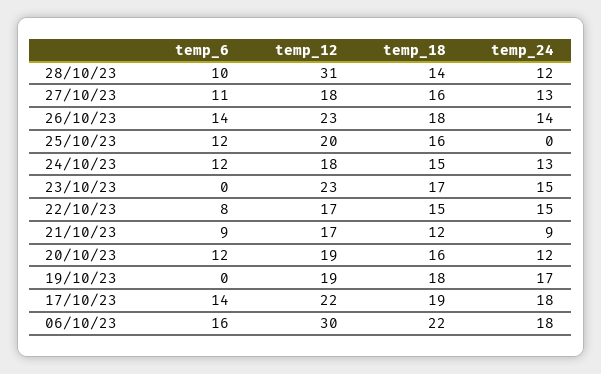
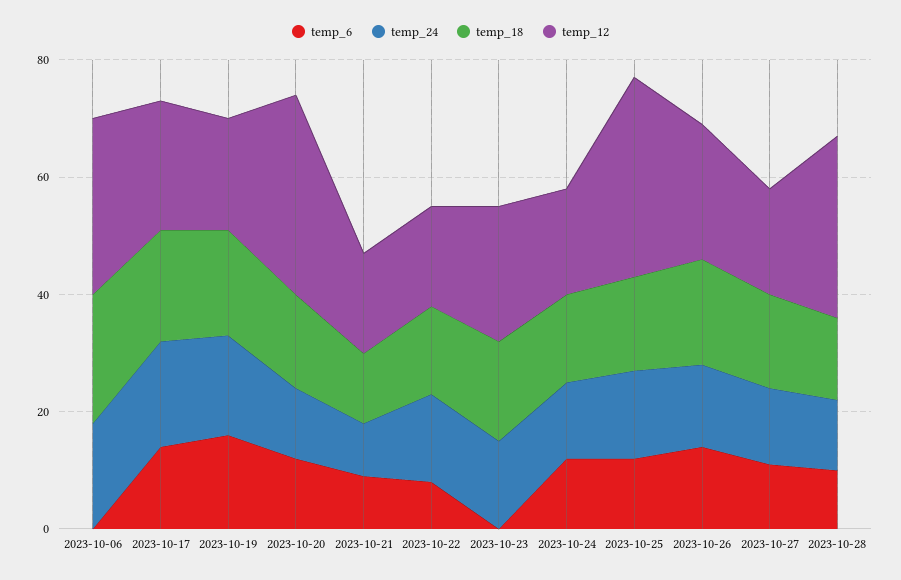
  {
    "temp_6": {
      "28/10/23": 10,
      "27/10/23": 11,
      "26/10/23": 14,
      "25/10/23": 12,
      "24/10/23": 12,
      "23/10/23": 0,
      "22/10/23": 8,
      "21/10/23": 9,
      "20/10/23": 12,
-     "19/10/23": 0,
+     "19/10/23": 15,
      "17/10/23": 14,
-     "06/10/23": 16
+     "06/10/23": 0
    },
    "temp_12": {
      "28/10/23": 31,
      "27/10/23": 18,
      "26/10/23": 23,
-     "25/10/23": 20,
+     "25/10/23": 35,
      "24/10/23": 18,
      "23/10/23": 23,
      "22/10/23": 17,
      "21/10/23": 17,
-     "20/10/23": 19,
+     "20/10/23": 35,
      "19/10/23": 19,
      "17/10/23": 22,
      "06/10/23": 30
    },
    "temp_18": {
      "28/10/23": 14,
      "27/10/23": 16,
      "26/10/23": 18,
      "25/10/23": 16,
      "24/10/23": 15,
      "23/10/23": 17,
      "22/10/23": 15,
      "21/10/23": 12,
      "20/10/23": 16,
      "19/10/23": 18,
      "17/10/23": 19,
      "06/10/23": 22
    },
    "temp_24": {
      "28/10/23": 12,
      "27/10/23": 13,
      "26/10/23": 14,
-     "25/10/23": 0,
+     "25/10/23": 15,
      "24/10/23": 13,
      "23/10/23": 15,
      "22/10/23": 15,
      "21/10/23": 9,
      "20/10/23": 12,
      "19/10/23": 17,
      "17/10/23": 18,
      "06/10/23": 18
    }
  }

